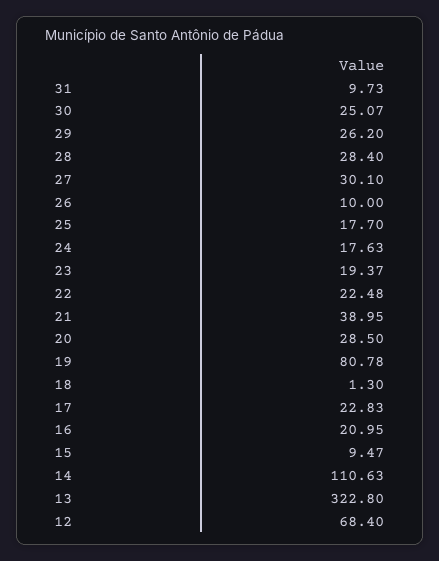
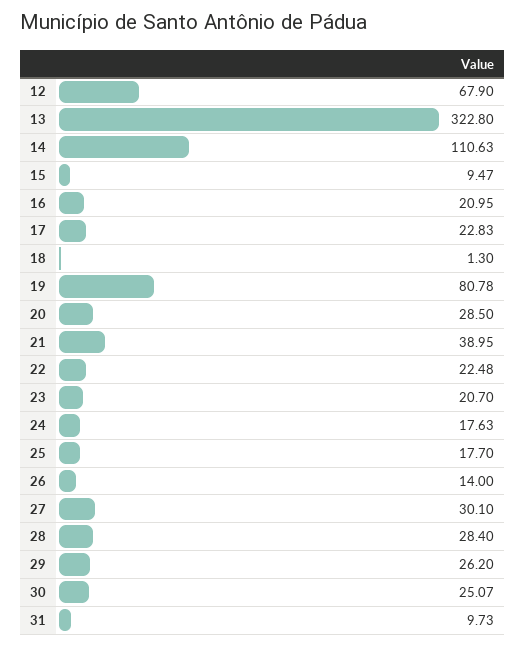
  {
    "31": 9.73,
    "30": 25.07,
    "29": 26.2,
    "28": 28.4,
    "27": 30.1,
-   "26": 10,
+   "26": 14,
    "25": 17.7,
    "24": 17.63,
-   "23": 19.37,
+   "23": 20.7,
    "22": 22.48,
    "21": 38.95,
    "20": 28.5,
    "19": 80.78,
    "18": 1.3,
    "17": 22.83,
    "16": 20.95,
    "15": 9.47,
    "14": 110.63,
    "13": 322.8,
-   "12": 68.4
+   "12": 67.9
  }

